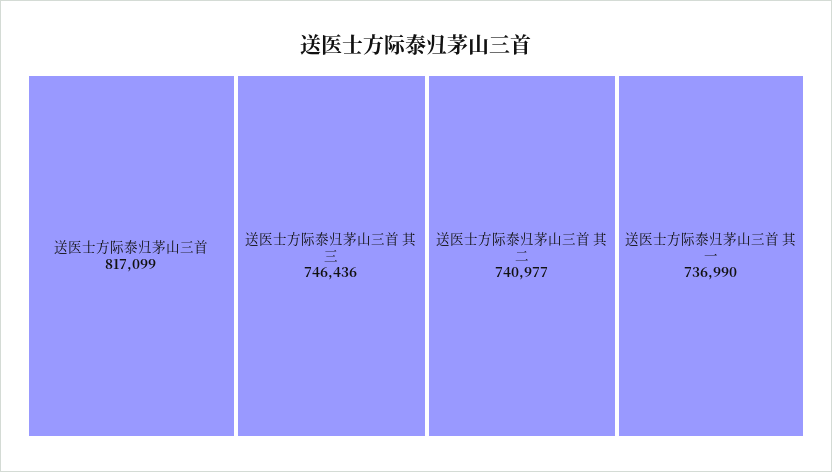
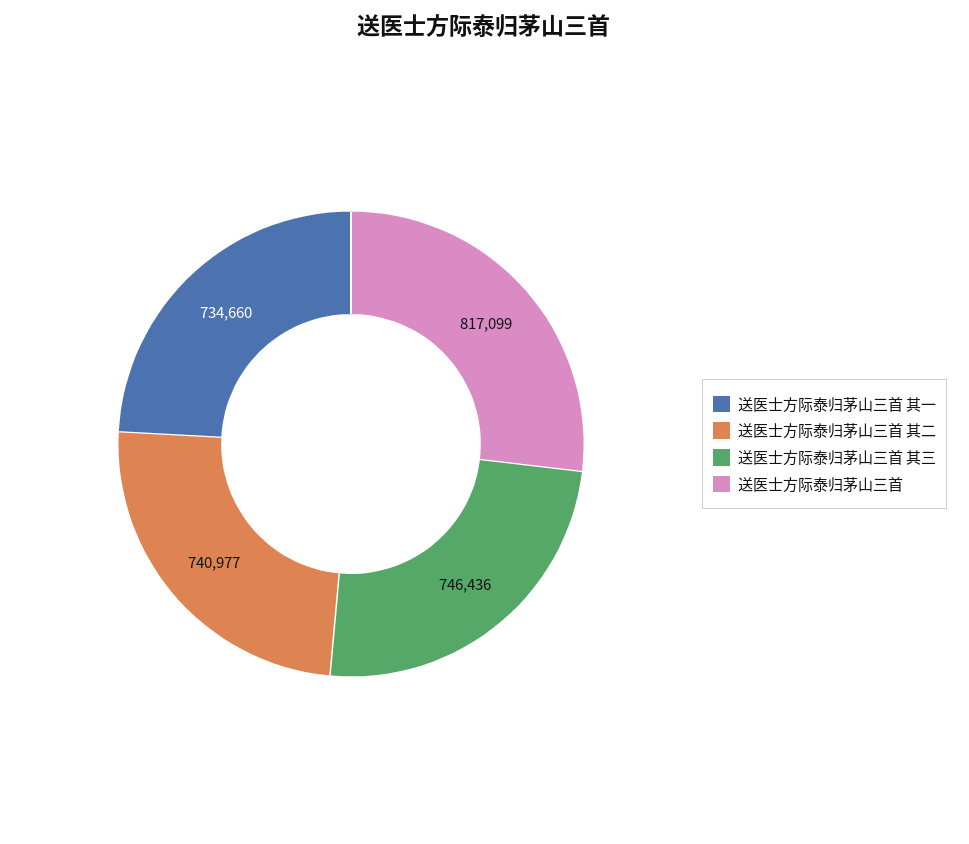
  {
    "送医士方际泰归茅山三首": 817099,
    "送医士方际泰归茅山三首 其三": 746436,
    "送医士方际泰归茅山三首 其二": 740977,
-   "送医士方际泰归茅山三首 其一": 736990
+   "送医士方际泰归茅山三首 其一": 734660
  }

